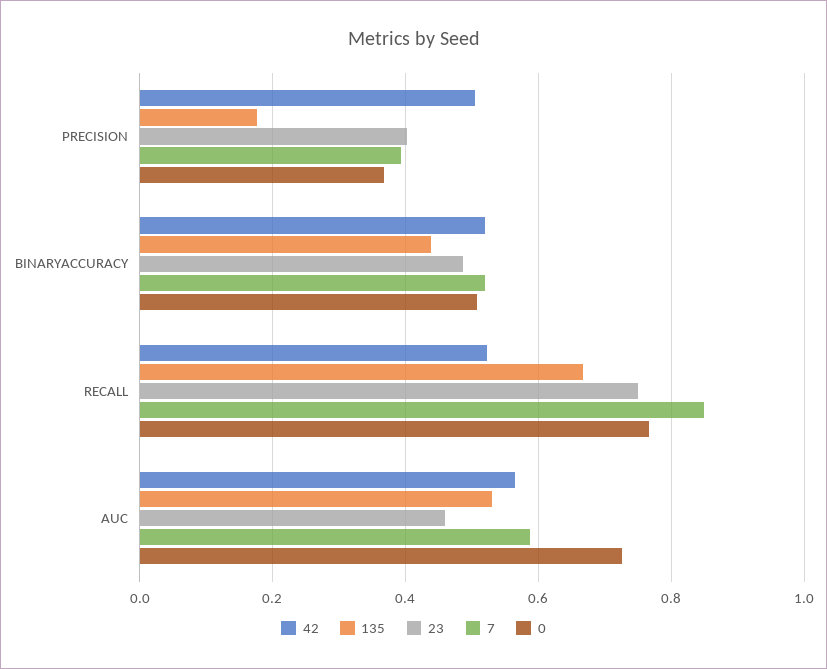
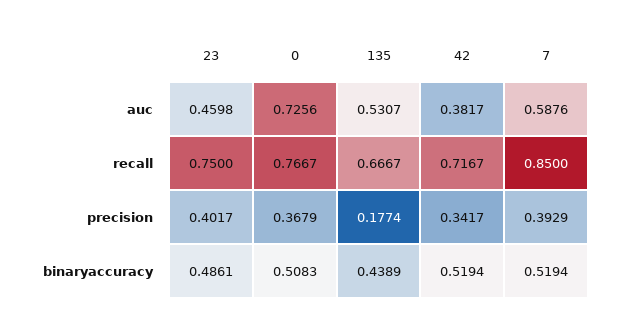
  {
    "42": {
-     "PRECISION": 0.5,
+     "PRECISION": 0.3417,
      "BINARYACCURACY": 0.5194,
-     "RECALL": 0.52,
+     "RECALL": 0.7167,
-     "AUC": 0.56
+     "AUC": 0.3817
    },
    "135": {
      "PRECISION": 0.1774,
      "BINARYACCURACY": 0.4389,
      "RECALL": 0.6667,
      "AUC": 0.5307
    },
    "23": {
      "PRECISION": 0.4017,
      "BINARYACCURACY": 0.4861,
      "RECALL": 0.75,
      "AUC": 0.4598
    },
    "7": {
      "PRECISION": 0.3929,
      "BINARYACCURACY": 0.5194,
      "RECALL": 0.85,
      "AUC": 0.5876
    },
    "0": {
      "PRECISION": 0.3679,
      "BINARYACCURACY": 0.5083,
      "RECALL": 0.7667,
      "AUC": 0.7256
    }
  }

